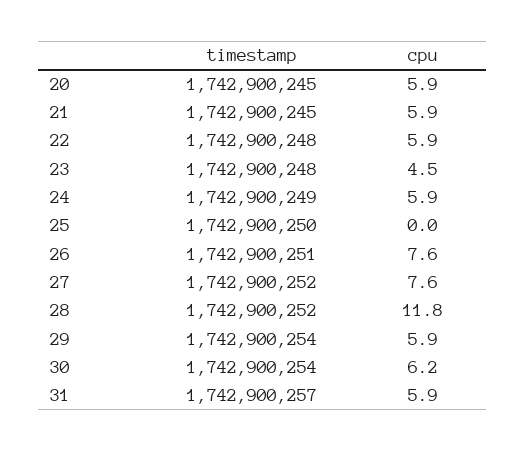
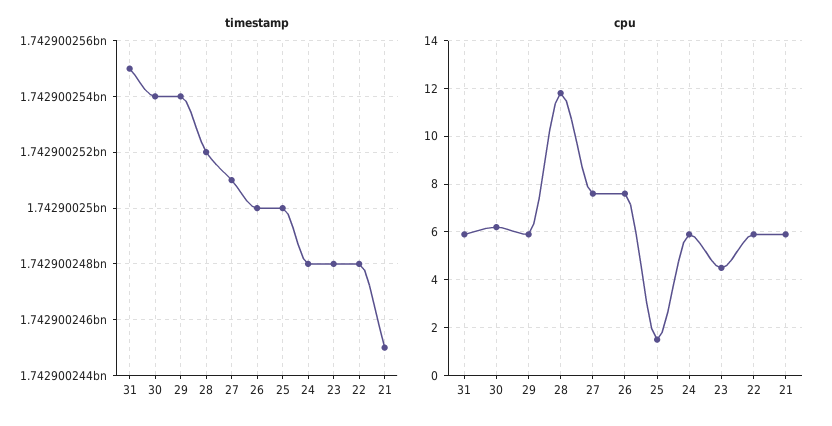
  {
    "timestamp": {
-     "20": 1742900245,
      "21": 1742900245,
      "22": 1742900248,
      "23": 1742900248,
-     "24": 1742900249,
+     "24": 1742900248,
      "25": 1742900250,
-     "26": 1742900251,
+     "26": 1742900250,
-     "27": 1742900252,
+     "27": 1742900251,
      "28": 1742900252,
      "29": 1742900254,
      "30": 1742900254,
-     "31": 1742900257
+     "31": 1742900255
    },
    "cpu": {
-     "20": 5.9,
      "21": 5.9,
      "22": 5.9,
      "23": 4.5,
      "24": 5.9,
-     "25": 0,
+     "25": 1.5,
      "26": 7.6,
      "27": 7.6,
      "28": 11.8,
      "29": 5.9,
      "30": 6.2,
      "31": 5.9
    }
  }

